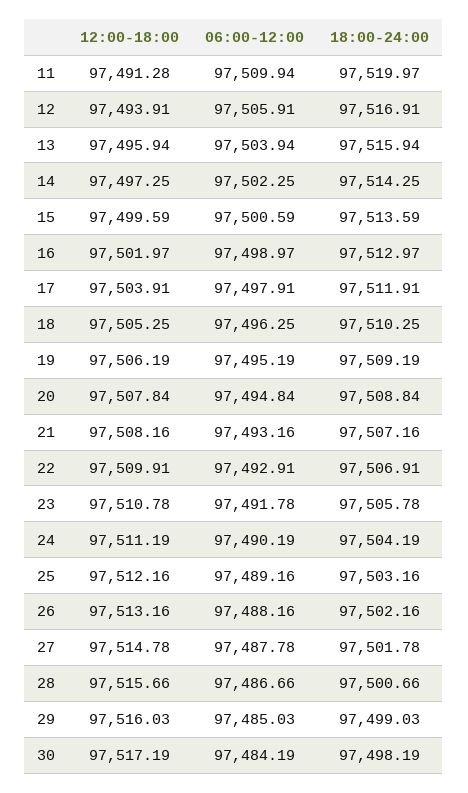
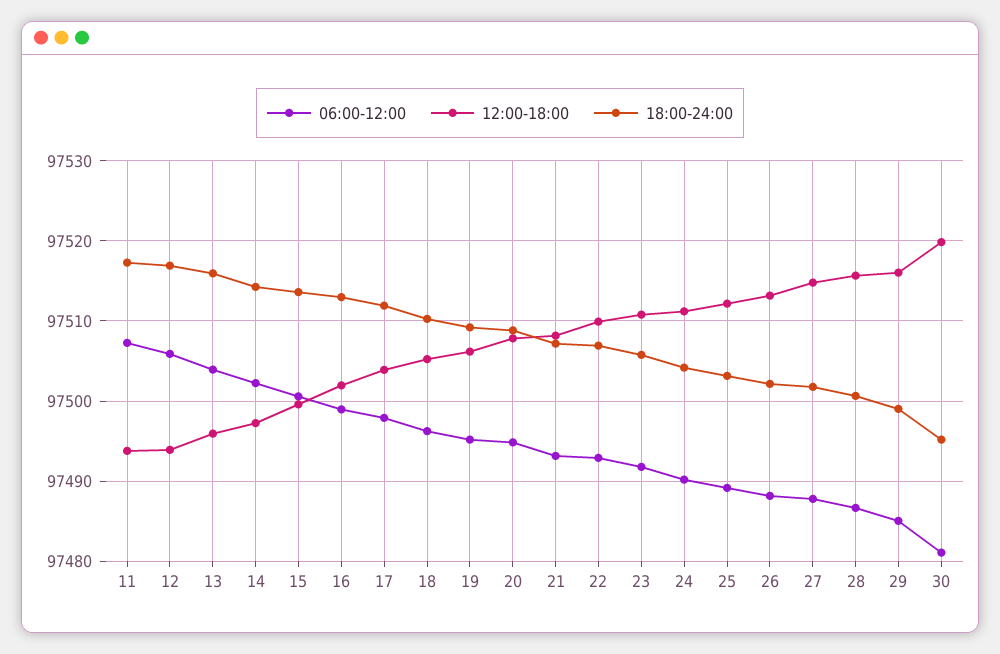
  {
    "12:00-18:00": {
-     "11": 97491.28,
+     "11": 97494,
      "12": 97493.91,
      "13": 97495.94,
      "14": 97497.25,
      "15": 97499.59,
      "16": 97501.97,
      "17": 97503.91,
      "18": 97505.25,
      "19": 97506.19,
      "20": 97507.84,
      "21": 97508.16,
      "22": 97509.91,
      "23": 97510.78,
      "24": 97511.19,
      "25": 97512.16,
      "26": 97513.16,
      "27": 97514.78,
      "28": 97515.66,
      "29": 97516.03,
-     "30": 97517.19
+     "30": 97520
    },
    "06:00-12:00": {
-     "11": 97509.94,
+     "11": 97507,
      "12": 97505.91,
      "13": 97503.94,
      "14": 97502.25,
      "15": 97500.59,
      "16": 97498.97,
      "17": 97497.91,
      "18": 97496.25,
      "19": 97495.19,
      "20": 97494.84,
      "21": 97493.16,
      "22": 97492.91,
      "23": 97491.78,
      "24": 97490.19,
      "25": 97489.16,
      "26": 97488.16,
      "27": 97487.78,
      "28": 97486.66,
      "29": 97485.03,
-     "30": 97484.19
+     "30": 97481
    },
    "18:00-24:00": {
-     "11": 97519.97,
+     "11": 97517,
      "12": 97516.91,
      "13": 97515.94,
      "14": 97514.25,
      "15": 97513.59,
      "16": 97512.97,
      "17": 97511.91,
      "18": 97510.25,
      "19": 97509.19,
      "20": 97508.84,
      "21": 97507.16,
      "22": 97506.91,
      "23": 97505.78,
      "24": 97504.19,
      "25": 97503.16,
      "26": 97502.16,
      "27": 97501.78,
      "28": 97500.66,
      "29": 97499.03,
-     "30": 97498.19
+     "30": 97495
    }
  }

